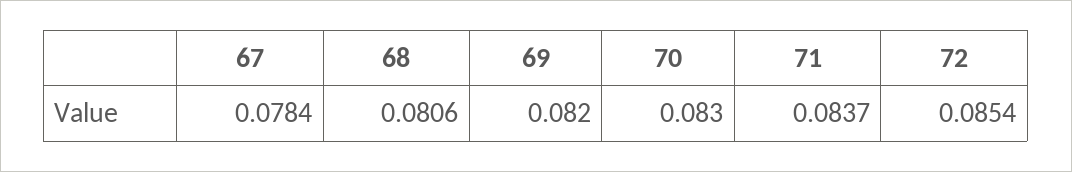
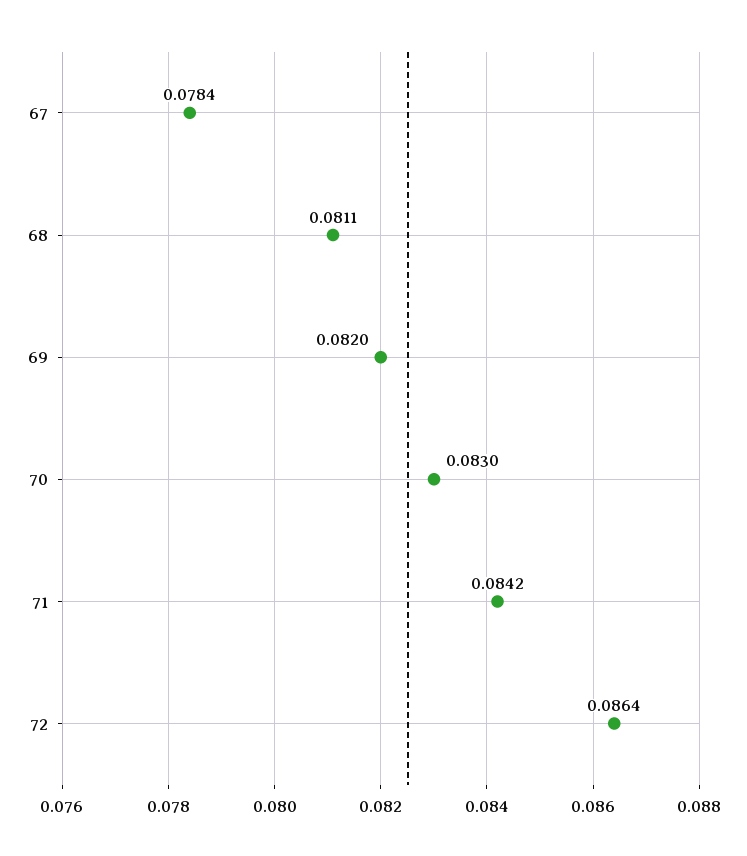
  {
    "67": 0.0784,
-   "68": 0.0806,
+   "68": 0.0811,
    "69": 0.082,
    "70": 0.083,
-   "71": 0.0837,
+   "71": 0.0842,
-   "72": 0.0854
+   "72": 0.0864
  }

